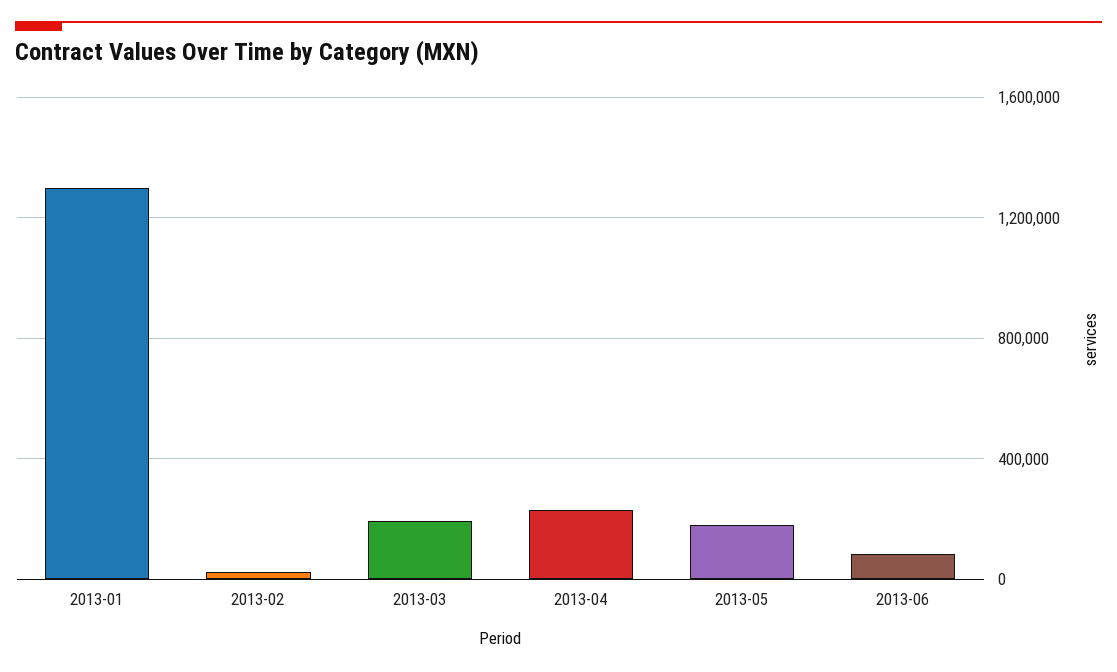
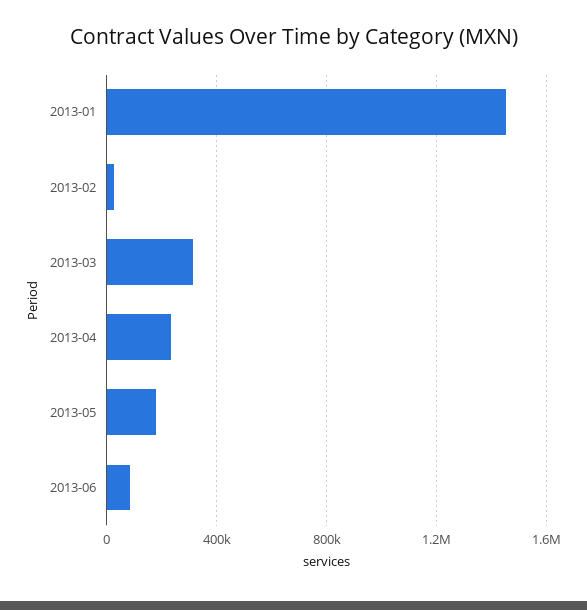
  {
-   "2013-01": 1300000,
+   "2013-01": 1450000,
    "2013-02": 0,
-   "2013-03": 200000,
+   "2013-03": 300000,
    "2013-04": 250000,
    "2013-05": 200000,
    "2013-06": 100000
  }

